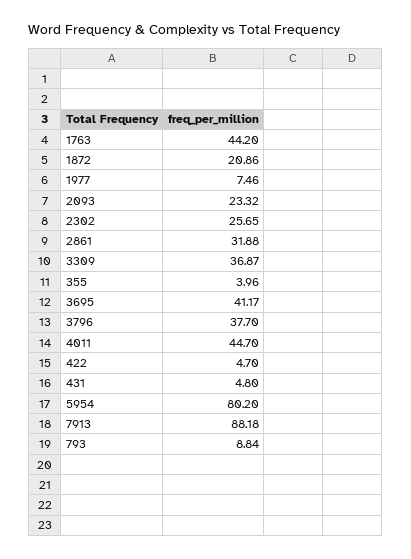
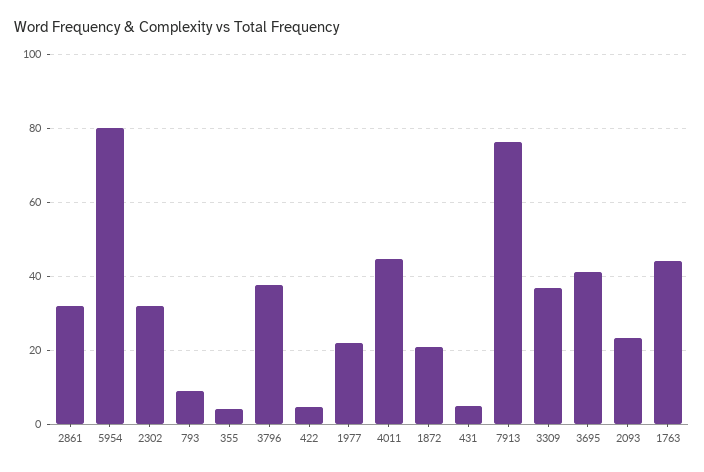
  {
    "1763": 44.2,
    "1872": 20.86,
-   "1977": 7.46,
+   "1977": 22,
    "2093": 23.32,
-   "2302": 25.65,
+   "2302": 32,
    "2861": 31.88,
    "3309": 36.87,
    "355": 3.96,
    "3695": 41.17,
    "3796": 37.7,
    "4011": 44.7,
    "422": 4.7,
    "431": 4.8,
    "5954": 80.2,
-   "7913": 88.18,
+   "7913": 76,
    "793": 8.84
  }

